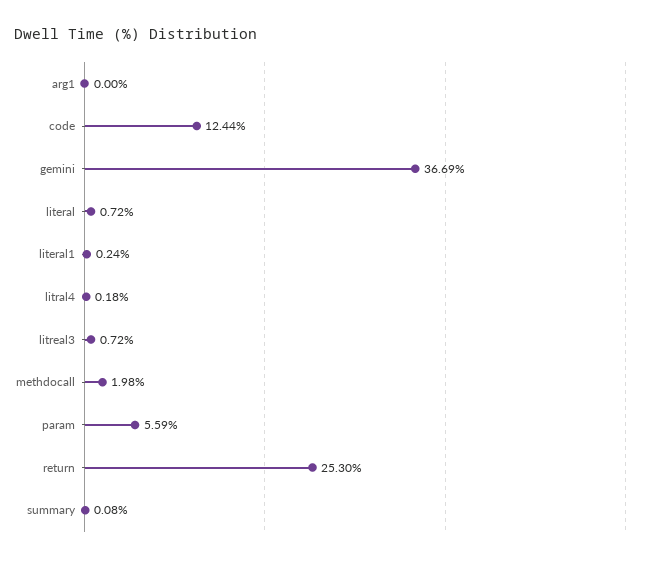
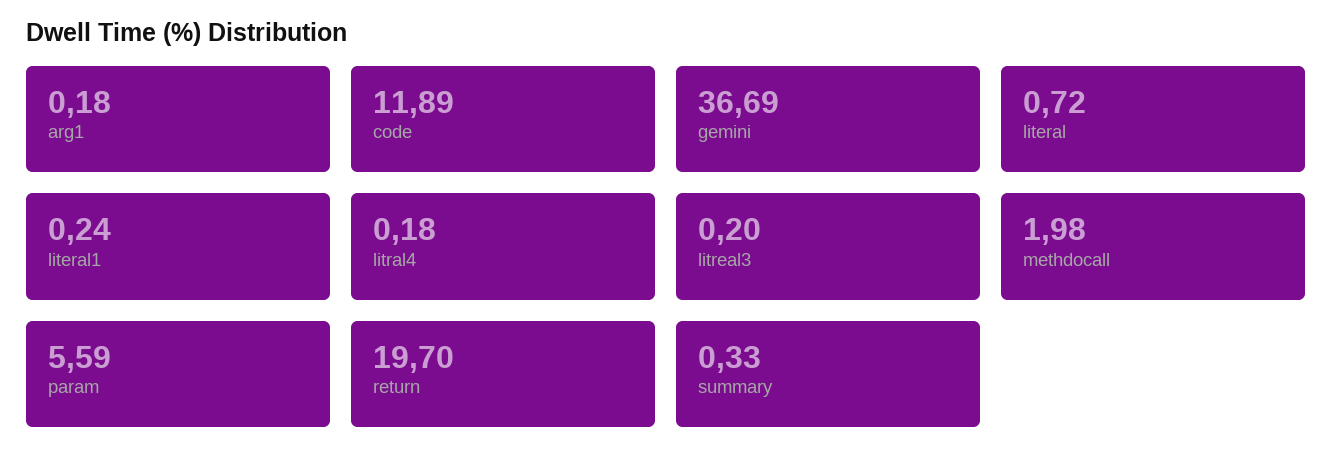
  {
-   "arg1": 0,
+   "arg1": 0.18,
-   "code": 12.44,
+   "code": 11.89,
    "gemini": 36.69,
    "literal": 0.72,
    "literal1": 0.24,
    "litral4": 0.18,
-   "litreal3": 0.72,
+   "litreal3": 0.2,
    "methdocall": 1.98,
    "param": 5.59,
-   "return": 25.3,
+   "return": 19.7,
-   "summary": 0.08
+   "summary": 0.33
  }

